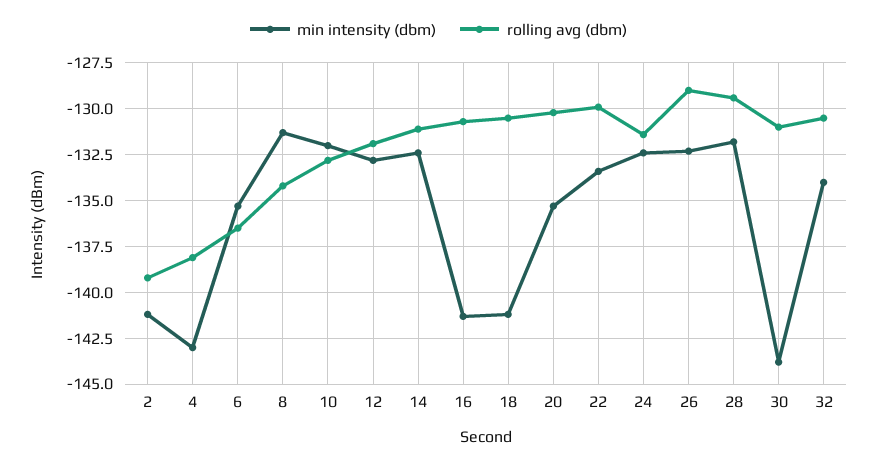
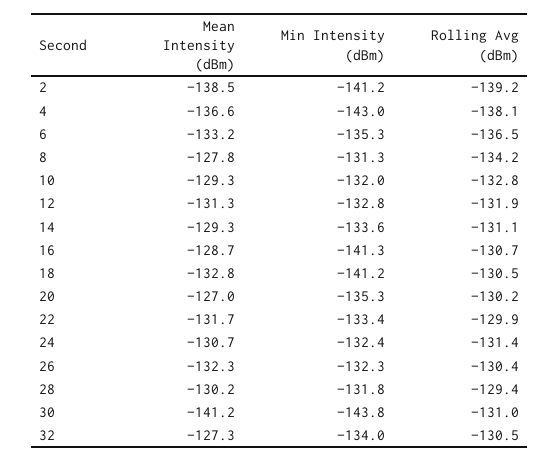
  {
    "min intensity (dbm)": {
      "2": -141.2,
      "4": -143,
      "6": -135.3,
      "8": -131.3,
      "10": -132,
      "12": -132.8,
-     "14": -132.5,
+     "14": -133.6,
      "16": -141.3,
      "18": -141.2,
      "20": -135.3,
      "22": -133.4,
      "24": -132.4,
      "26": -132.3,
      "28": -131.8,
      "30": -143.8,
      "32": -134
    },
    "rolling avg (dbm)": {
      "2": -139.2,
      "4": -138.1,
      "6": -136.5,
      "8": -134.2,
      "10": -132.8,
      "12": -131.9,
      "14": -131.1,
      "16": -130.7,
      "18": -130.5,
      "20": -130.2,
      "22": -129.9,
      "24": -131.4,
-     "26": -129,
+     "26": -130.4,
      "28": -129.4,
      "30": -131,
      "32": -130.5
-   }
+   },
+   "Mean Intensity (dBm)": {
+     "2": -138.5,
+     "4": -136.6,
+     "6": -133.2,
+     "8": -127.8,
+     "10": -129.3,
+     "12": -131.3,
+     "14": -129.3,
+     "16": -128.7,
+     "18": -132.8,
+     "20": -127,
+     "22": -131.7,
+     "24": -130.7,
+     "26": -132.3,
+     "28": -130.2,
+     "30": -141.2,
+     "32": -127.3
+   }
  }

